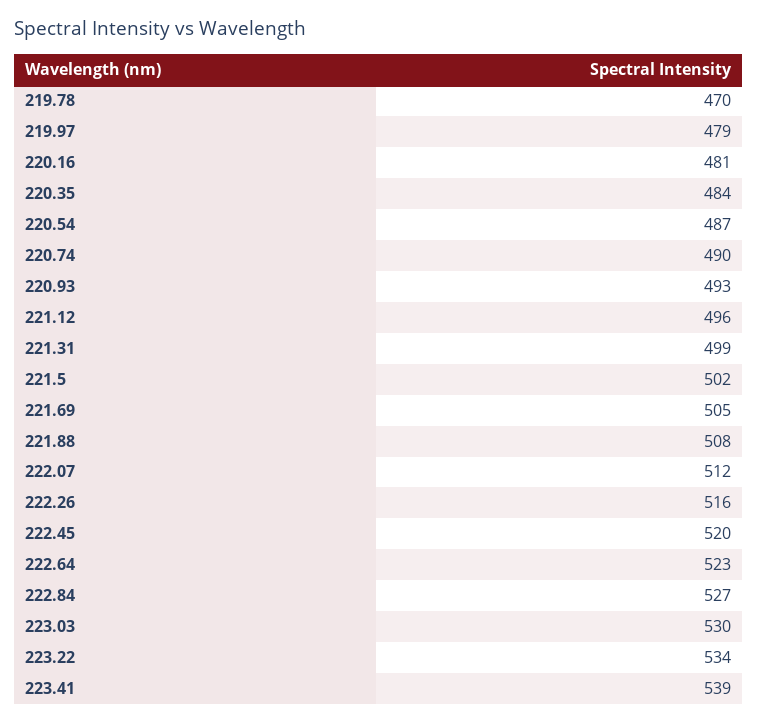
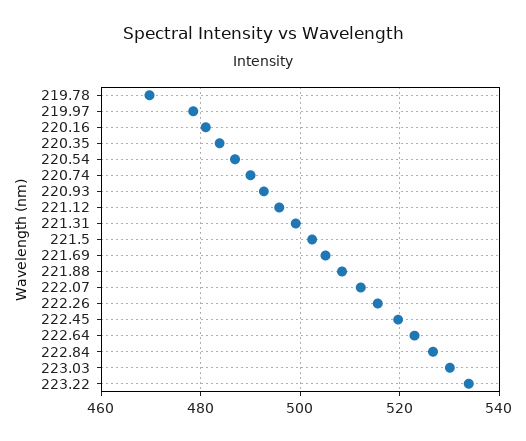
  {
    "219.78": 470,
    "219.97": 479,
    "220.16": 481,
    "220.35": 484,
    "220.54": 487,
    "220.74": 490,
    "220.93": 493,
    "221.12": 496,
    "221.31": 499,
    "221.5": 502,
    "221.69": 505,
    "221.88": 508,
    "222.07": 512,
    "222.26": 516,
    "222.45": 520,
    "222.64": 523,
    "222.84": 527,
    "223.03": 530,
-   "223.22": 534,
+   "223.22": 534
-   "223.41": 539
  }

